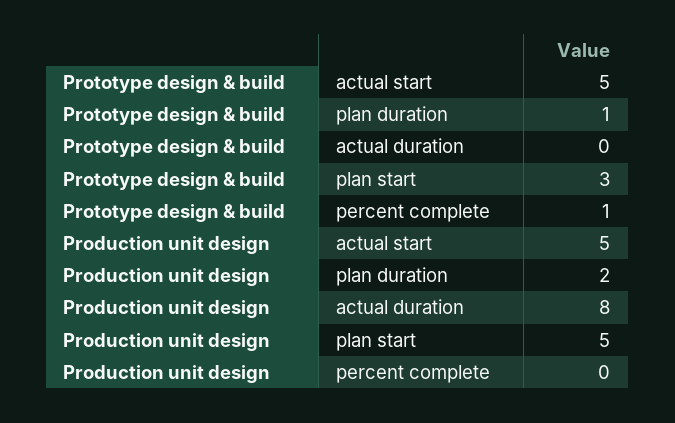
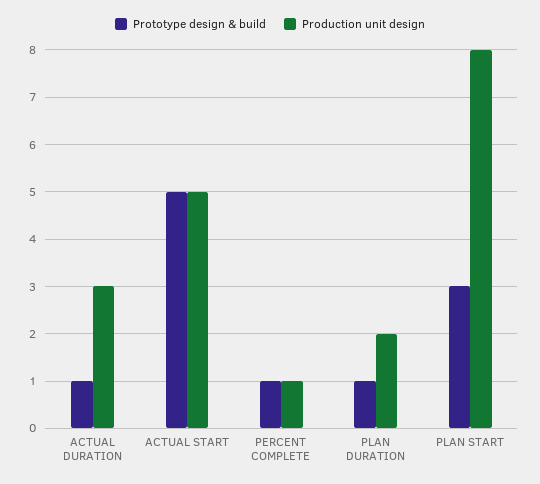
  {
    "Prototype design & build": {
      "actual start": 5,
      "plan duration": 1,
-     "actual duration": 0,
+     "actual duration": 1,
      "plan start": 3,
      "percent complete": 1
    },
    "Production unit design": {
      "actual start": 5,
      "plan duration": 2,
-     "actual duration": 8,
+     "actual duration": 3,
-     "plan start": 5,
+     "plan start": 8,
-     "percent complete": 0
+     "percent complete": 1
    }
  }

